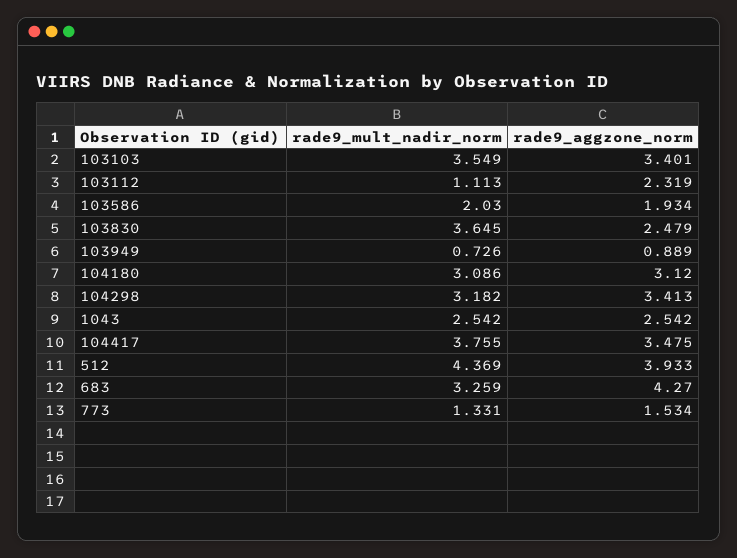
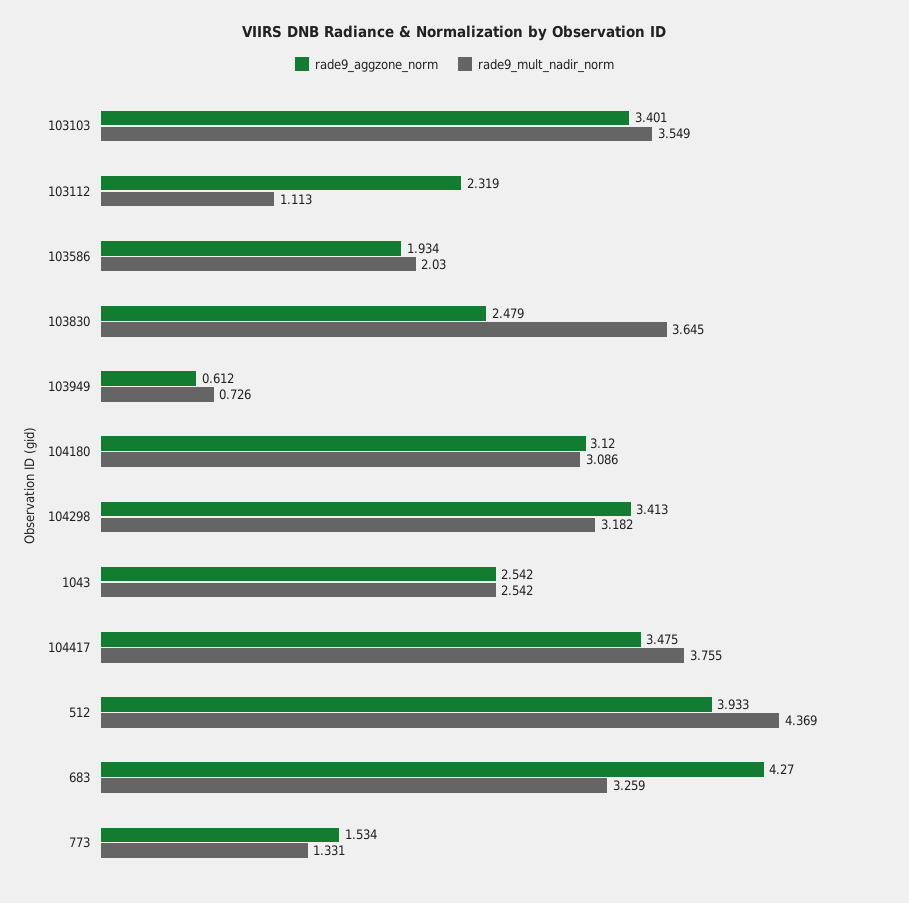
  {
    "rade9_mult_nadir_norm": {
      "103103": 3.549,
      "103112": 1.113,
      "103586": 2.03,
      "103830": 3.645,
      "103949": 0.726,
      "104180": 3.086,
      "104298": 3.182,
      "1043": 2.542,
      "104417": 3.755,
      "512": 4.369,
      "683": 3.259,
      "773": 1.331
    },
    "rade9_aggzone_norm": {
      "103103": 3.401,
      "103112": 2.319,
      "103586": 1.934,
      "103830": 2.479,
-     "103949": 0.889,
+     "103949": 0.612,
      "104180": 3.12,
      "104298": 3.413,
      "1043": 2.542,
      "104417": 3.475,
      "512": 3.933,
      "683": 4.27,
      "773": 1.534
    }
  }

